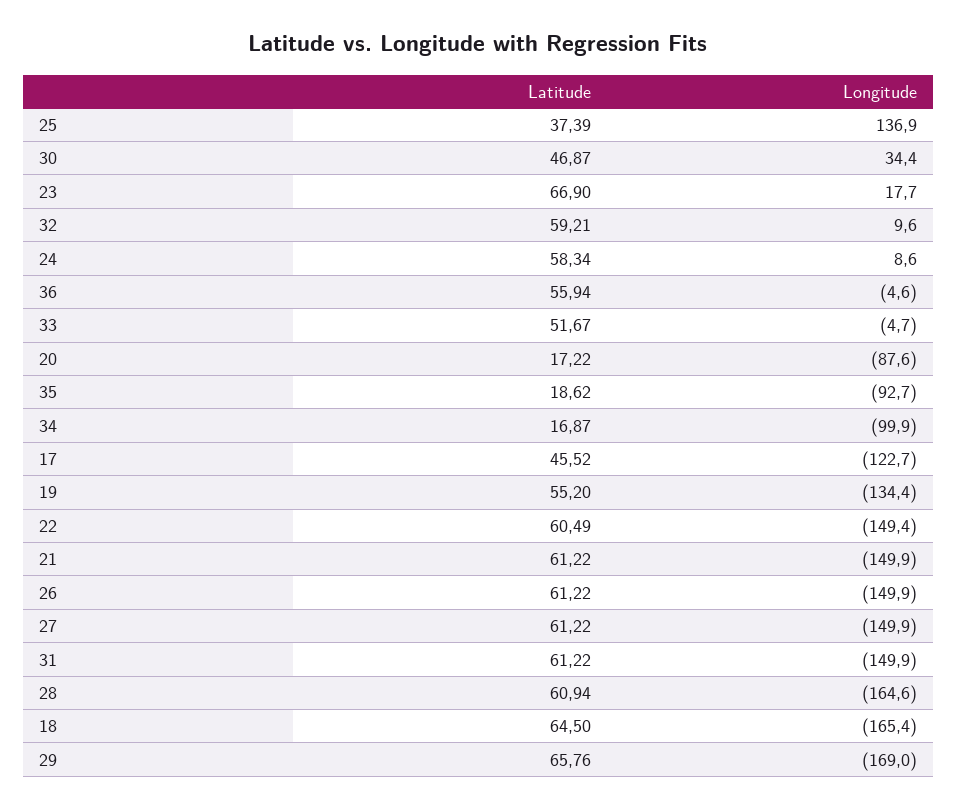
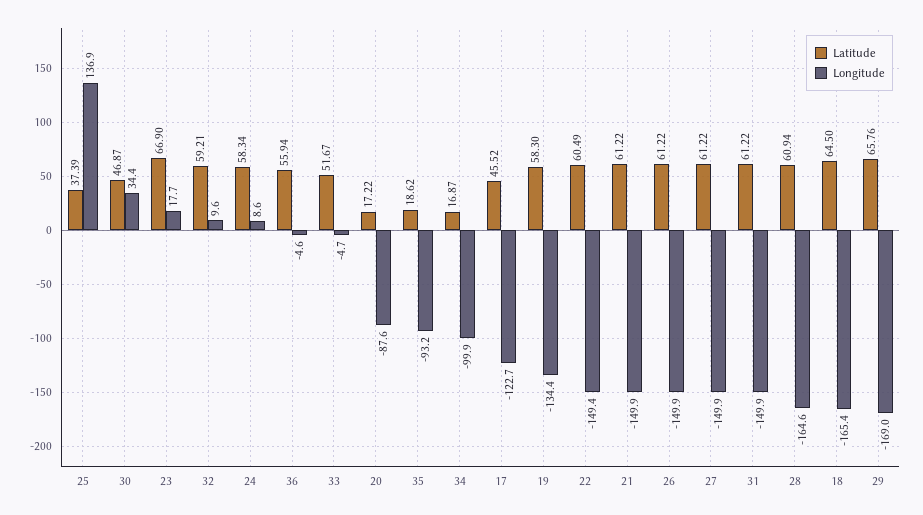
  {
    "Latitude": {
      "25": 37.39,
      "30": 46.87,
      "23": 66.9,
      "32": 59.21,
      "24": 58.34,
      "36": 55.94,
      "33": 51.67,
      "20": 17.22,
      "35": 18.62,
      "34": 16.87,
      "17": 45.52,
-     "19": 55.2,
+     "19": 58.3,
      "22": 60.49,
      "21": 61.22,
      "26": 61.22,
      "27": 61.22,
      "31": 61.22,
      "28": 60.94,
      "18": 64.5,
      "29": 65.76
    },
    "Longitude": {
      "25": 136.9,
      "30": 34.4,
      "23": 17.7,
      "32": 9.6,
      "24": 8.6,
      "36": -4.6,
      "33": -4.7,
      "20": -87.6,
-     "35": -92.7,
+     "35": -93.2,
      "34": -99.9,
      "17": -122.7,
      "19": -134.4,
      "22": -149.4,
      "21": -149.9,
      "26": -149.9,
      "27": -149.9,
      "31": -149.9,
      "28": -164.6,
      "18": -165.4,
      "29": -169
    }
  }

